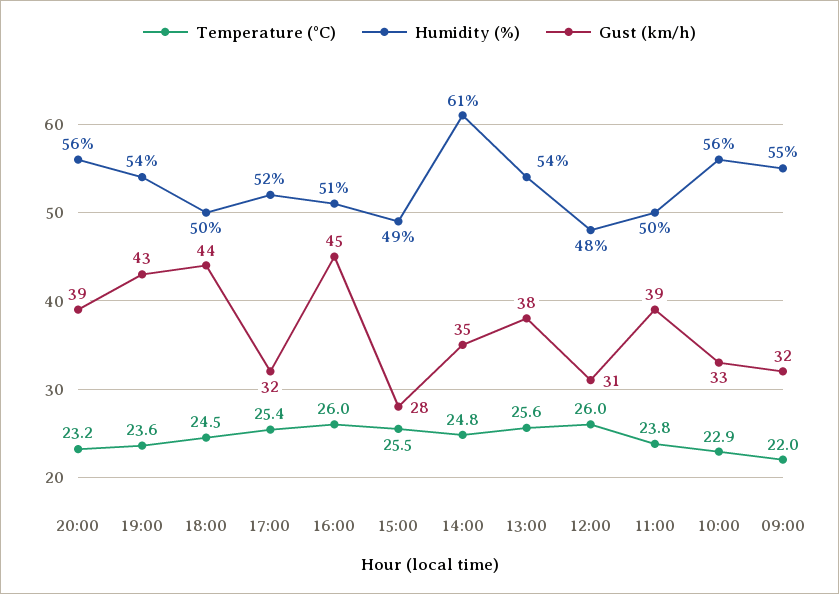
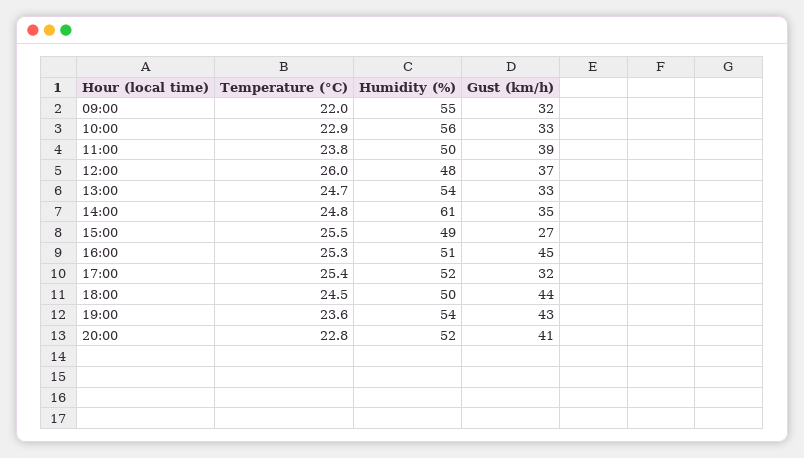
  {
    "Temperature (°C)": {
-     "20:00": 23.2,
+     "20:00": 22.8,
      "19:00": 23.6,
      "18:00": 24.5,
      "17:00": 25.4,
-     "16:00": 26,
+     "16:00": 25.3,
      "15:00": 25.5,
      "14:00": 24.8,
-     "13:00": 25.6,
+     "13:00": 24.7,
      "12:00": 26,
      "11:00": 23.8,
      "10:00": 22.9,
      "09:00": 22
    },
    "Humidity (%)": {
-     "20:00": 56,
+     "20:00": 52,
      "19:00": 54,
      "18:00": 50,
      "17:00": 52,
      "16:00": 51,
      "15:00": 49,
      "14:00": 61,
      "13:00": 54,
      "12:00": 48,
      "11:00": 50,
      "10:00": 56,
      "09:00": 55
    },
    "Gust (km/h)": {
-     "20:00": 39,
+     "20:00": 41,
      "19:00": 43,
      "18:00": 44,
      "17:00": 32,
      "16:00": 45,
-     "15:00": 28,
+     "15:00": 27,
      "14:00": 35,
-     "13:00": 38,
+     "13:00": 33,
-     "12:00": 31,
+     "12:00": 37,
      "11:00": 39,
      "10:00": 33,
      "09:00": 32
    }
  }

